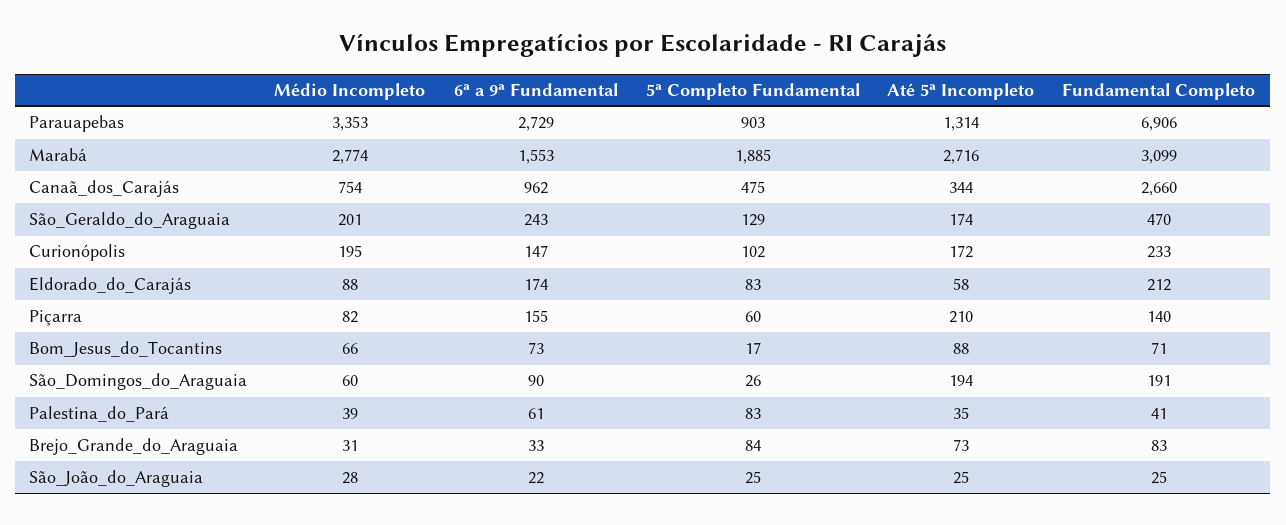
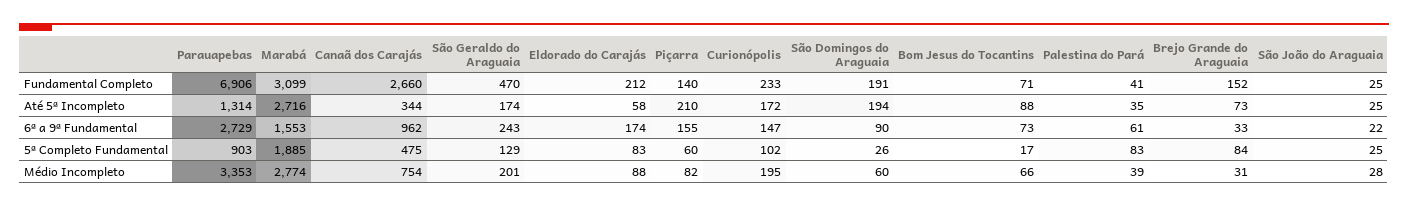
  {
    "Médio Incompleto": {
      "Parauapebas": 3353,
      "Marabá": 2774,
      "Canaã_dos_Carajás": 754,
      "São_Geraldo_do_Araguaia": 201,
      "Curionópolis": 195,
      "Eldorado_do_Carajás": 88,
      "Piçarra": 82,
      "Bom_Jesus_do_Tocantins": 66,
      "São_Domingos_do_Araguaia": 60,
      "Palestina_do_Pará": 39,
      "Brejo_Grande_do_Araguaia": 31,
      "São_João_do_Araguaia": 28
    },
    "6ª a 9ª Fundamental": {
      "Parauapebas": 2729,
      "Marabá": 1553,
      "Canaã_dos_Carajás": 962,
      "São_Geraldo_do_Araguaia": 243,
      "Curionópolis": 147,
      "Eldorado_do_Carajás": 174,
      "Piçarra": 155,
      "Bom_Jesus_do_Tocantins": 73,
      "São_Domingos_do_Araguaia": 90,
      "Palestina_do_Pará": 61,
      "Brejo_Grande_do_Araguaia": 33,
      "São_João_do_Araguaia": 22
    },
    "5ª Completo Fundamental": {
      "Parauapebas": 903,
      "Marabá": 1885,
      "Canaã_dos_Carajás": 475,
      "São_Geraldo_do_Araguaia": 129,
      "Curionópolis": 102,
      "Eldorado_do_Carajás": 83,
      "Piçarra": 60,
      "Bom_Jesus_do_Tocantins": 17,
      "São_Domingos_do_Araguaia": 26,
      "Palestina_do_Pará": 83,
      "Brejo_Grande_do_Araguaia": 84,
      "São_João_do_Araguaia": 25
    },
    "Até 5ª Incompleto": {
      "Parauapebas": 1314,
      "Marabá": 2716,
      "Canaã_dos_Carajás": 344,
      "São_Geraldo_do_Araguaia": 174,
      "Curionópolis": 172,
      "Eldorado_do_Carajás": 58,
      "Piçarra": 210,
      "Bom_Jesus_do_Tocantins": 88,
      "São_Domingos_do_Araguaia": 194,
      "Palestina_do_Pará": 35,
      "Brejo_Grande_do_Araguaia": 73,
      "São_João_do_Araguaia": 25
    },
    "Fundamental Completo": {
      "Parauapebas": 6906,
      "Marabá": 3099,
      "Canaã_dos_Carajás": 2660,
      "São_Geraldo_do_Araguaia": 470,
      "Curionópolis": 233,
      "Eldorado_do_Carajás": 212,
      "Piçarra": 140,
      "Bom_Jesus_do_Tocantins": 71,
      "São_Domingos_do_Araguaia": 191,
      "Palestina_do_Pará": 41,
-     "Brejo_Grande_do_Araguaia": 83,
+     "Brejo_Grande_do_Araguaia": 152,
      "São_João_do_Araguaia": 25
    }
  }

